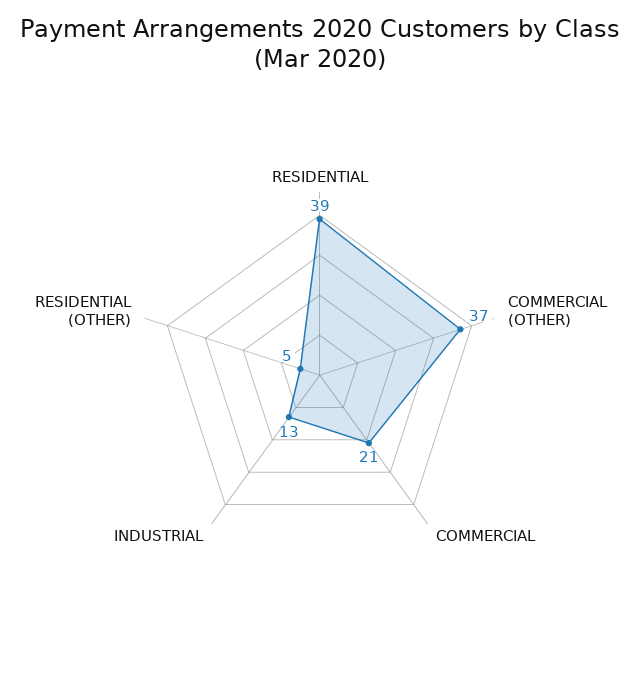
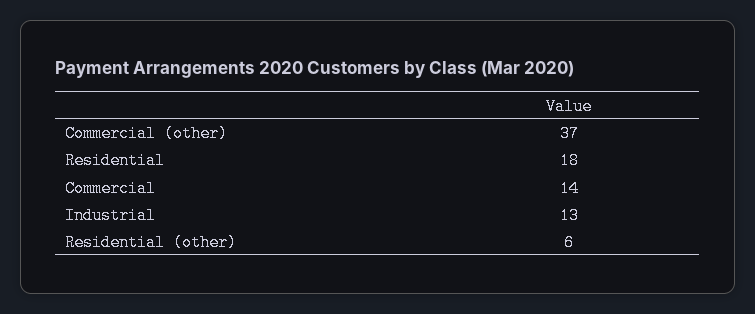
  {
-   "RESIDENTIAL": 39,
+   "RESIDENTIAL": 18,
    "COMMERCIAL (OTHER)": 37,
-   "COMMERCIAL": 21,
+   "COMMERCIAL": 14,
    "INDUSTRIAL": 13,
-   "RESIDENTIAL (OTHER)": 5
+   "RESIDENTIAL (OTHER)": 6
  }

